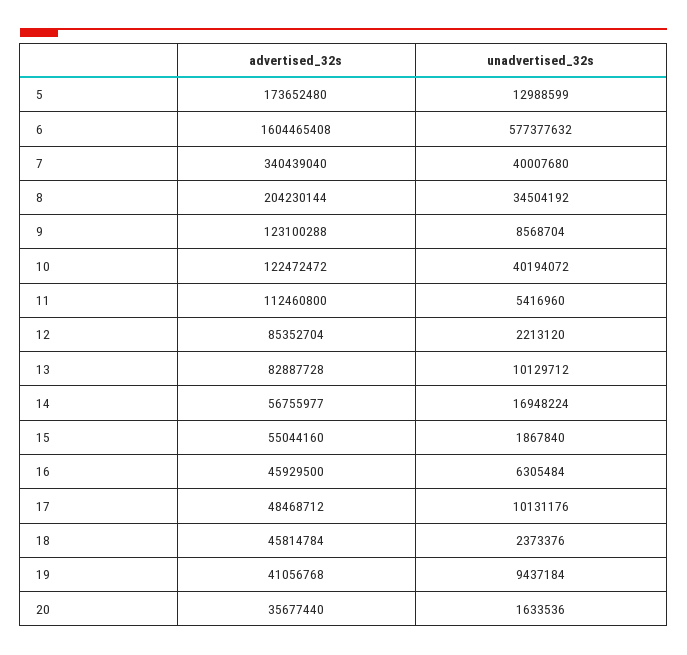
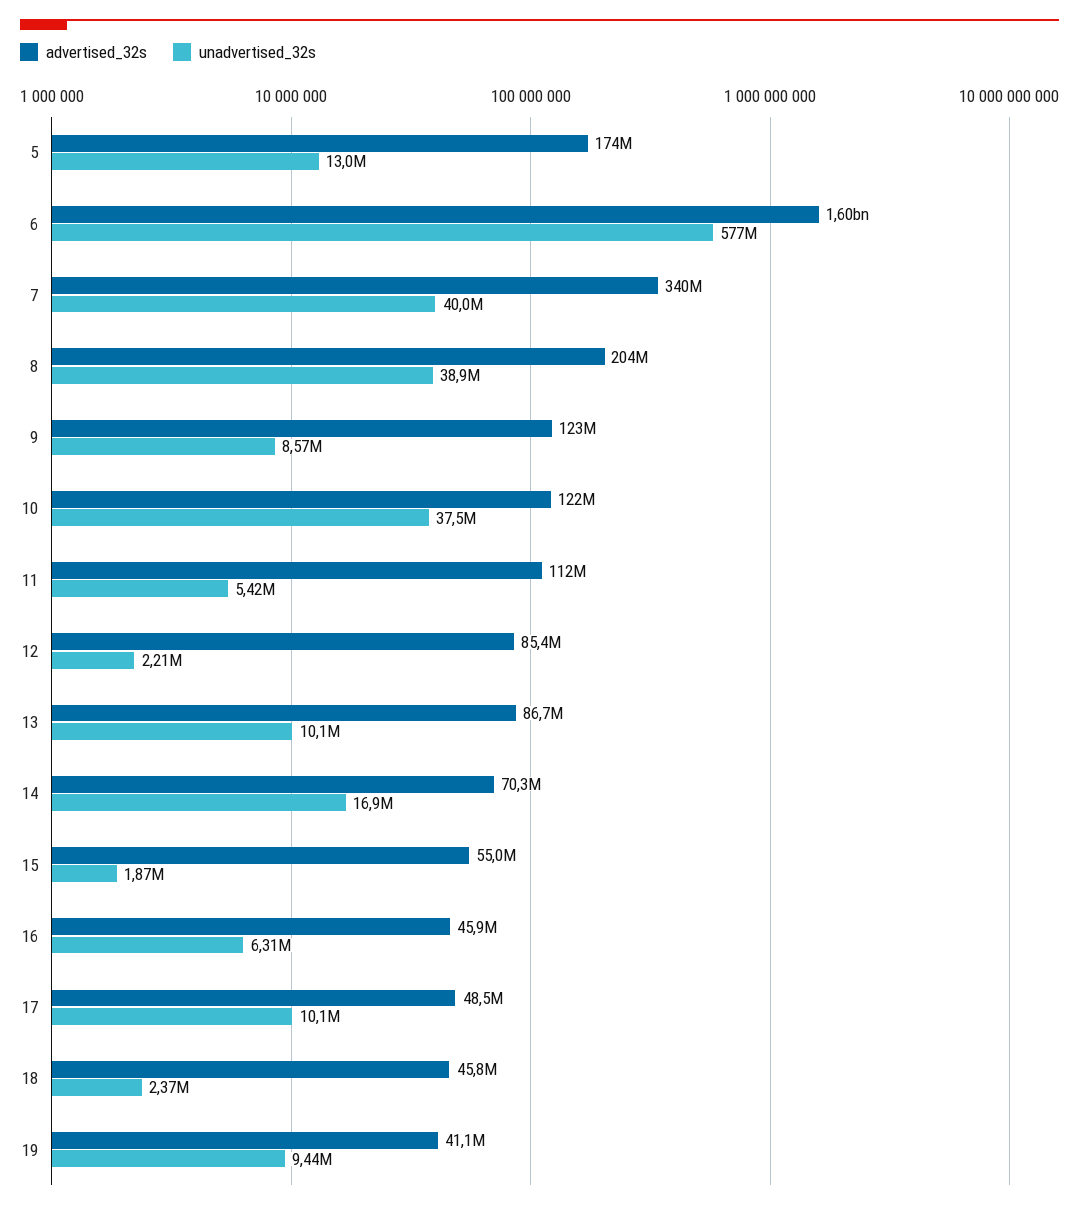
  {
    "advertised_32s": {
      "5": 173652480,
      "6": 1604465408,
      "7": 340439040,
      "8": 204230144,
      "9": 123100288,
      "10": 122472472,
      "11": 112460800,
      "12": 85352704,
-     "13": 82887728,
+     "13": 86700000,
-     "14": 56755977,
+     "14": 70300000,
      "15": 55044160,
      "16": 45929500,
      "17": 48468712,
      "18": 45814784,
-     "19": 41056768,
+     "19": 41056768
-     "20": 35677440
    },
    "unadvertised_32s": {
      "5": 12988599,
      "6": 577377632,
      "7": 40007680,
-     "8": 34504192,
+     "8": 38900000,
      "9": 8568704,
-     "10": 40194072,
+     "10": 37500000,
      "11": 5416960,
      "12": 2213120,
      "13": 10129712,
      "14": 16948224,
      "15": 1867840,
      "16": 6305484,
      "17": 10131176,
      "18": 2373376,
-     "19": 9437184,
+     "19": 9437184
-     "20": 1633536
    }
  }

